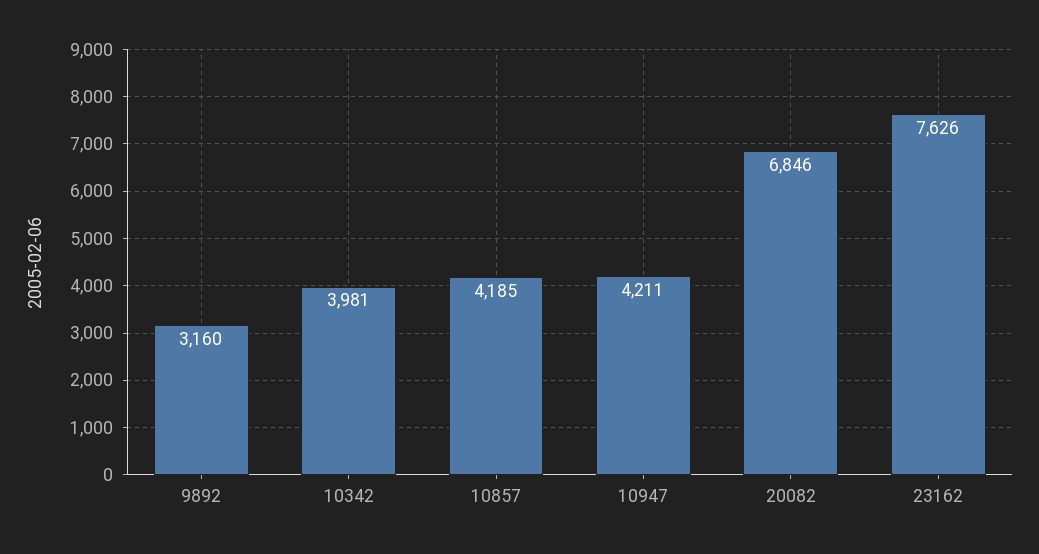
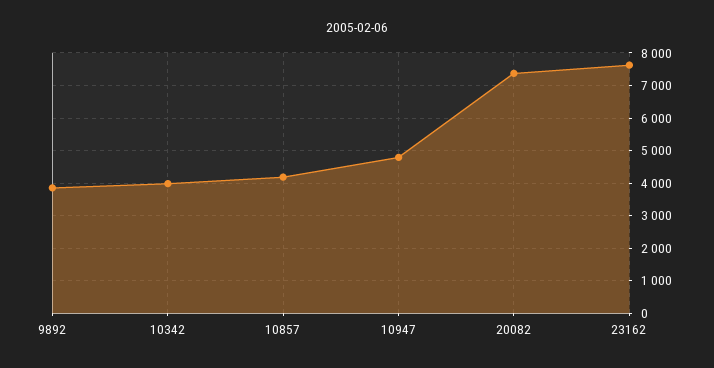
  {
-   "9892": 3160,
+   "9892": 3800,
    "10342": 3981,
    "10857": 4185,
-   "10947": 4211,
+   "10947": 4800,
-   "20082": 6846,
+   "20082": 7400,
    "23162": 7626
  }

